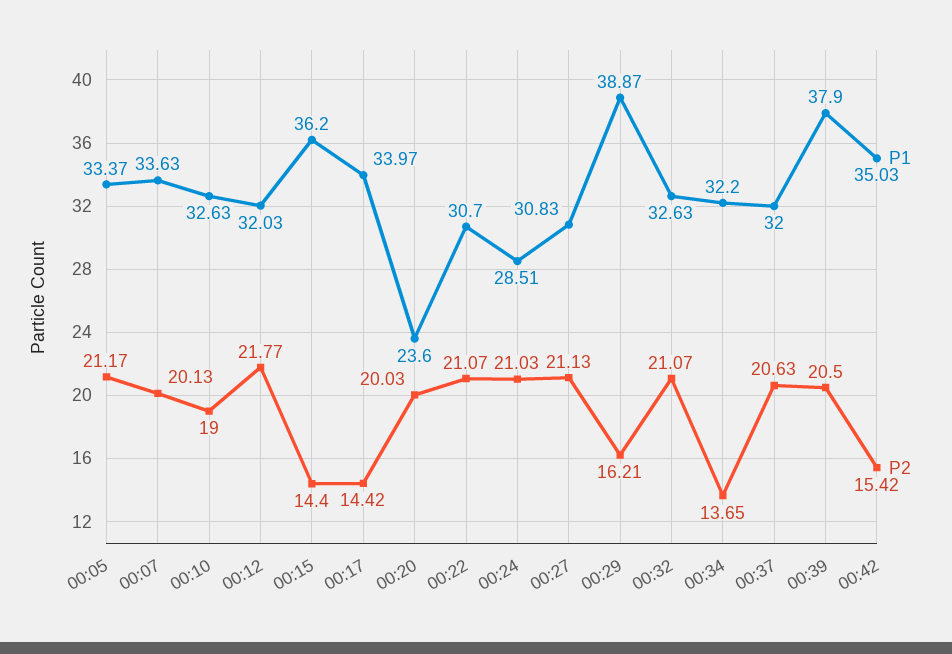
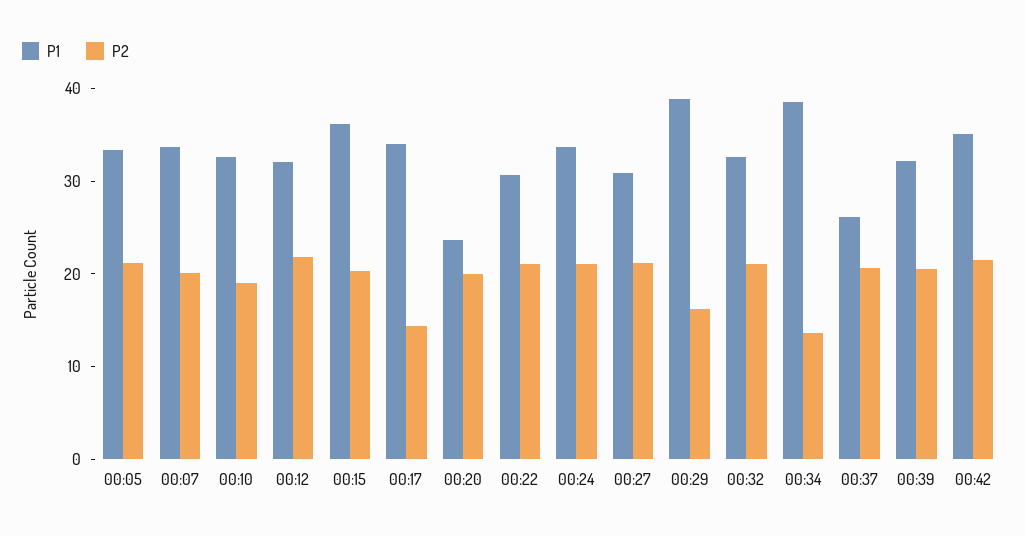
  {
    "P1": {
      "00:05": 33.37,
      "00:07": 33.63,
      "00:10": 32.63,
      "00:12": 32.03,
      "00:15": 36.2,
      "00:17": 33.97,
      "00:20": 23.6,
      "00:22": 30.7,
-     "00:24": 28.51,
+     "00:24": 34,
      "00:27": 30.83,
      "00:29": 38.87,
      "00:32": 32.63,
-     "00:34": 32.2,
+     "00:34": 38,
-     "00:37": 32,
+     "00:37": 26,
-     "00:39": 37.9,
+     "00:39": 32,
      "00:42": 35.03
    },
    "P2": {
      "00:05": 21.17,
      "00:07": 20.13,
      "00:10": 19,
      "00:12": 21.77,
-     "00:15": 14.4,
+     "00:15": 20,
      "00:17": 14.42,
      "00:20": 20.03,
      "00:22": 21.07,
      "00:24": 21.03,
      "00:27": 21.13,
      "00:29": 16.21,
      "00:32": 21.07,
      "00:34": 13.65,
      "00:37": 20.63,
      "00:39": 20.5,
-     "00:42": 15.42
+     "00:42": 22
    }
  }

